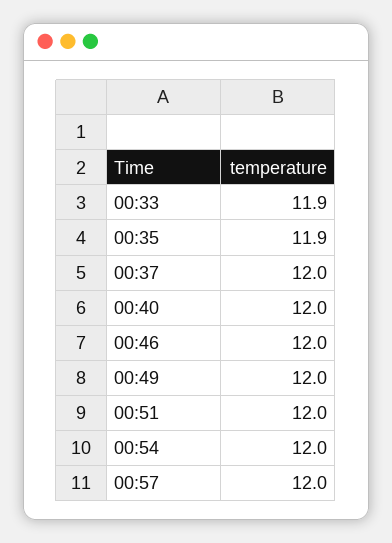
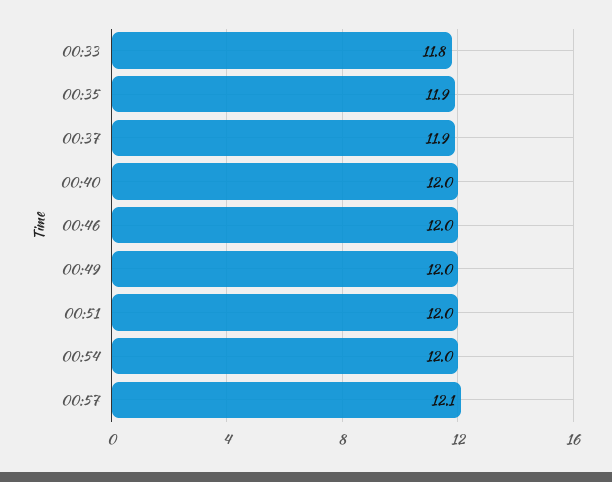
  {
-   "00:33": 11.9,
+   "00:33": 11.8,
    "00:35": 11.9,
-   "00:37": 12,
+   "00:37": 11.9,
    "00:40": 12,
    "00:46": 12,
    "00:49": 12,
    "00:51": 12,
    "00:54": 12,
-   "00:57": 12
+   "00:57": 12.1
  }

